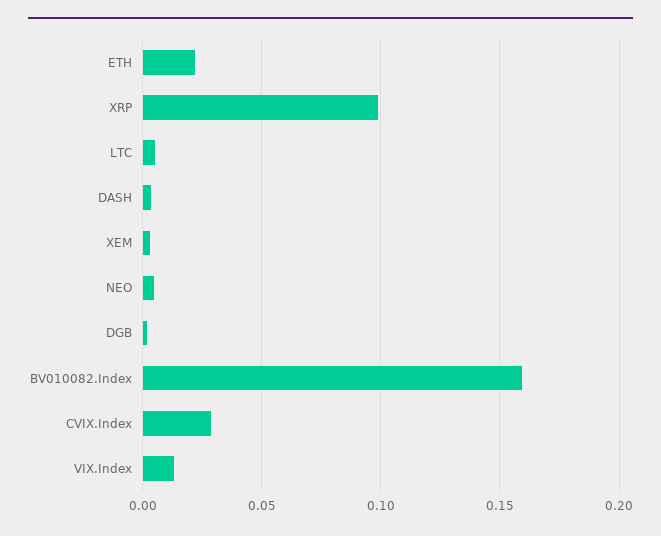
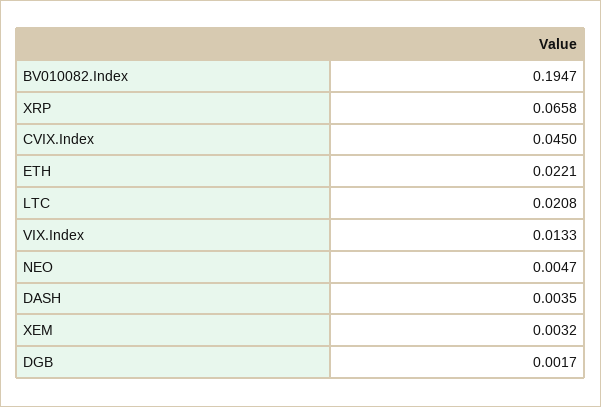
  {
    "ETH": 0.0221,
-   "XRP": 0.1,
+   "XRP": 0.0658,
-   "LTC": 0.005,
+   "LTC": 0.0208,
    "DASH": 0.0035,
    "XEM": 0.0032,
    "NEO": 0.0047,
    "DGB": 0.0017,
-   "BV010082.Index": 0.16,
+   "BV010082.Index": 0.1947,
-   "CVIX.Index": 0.03,
+   "CVIX.Index": 0.045,
    "VIX.Index": 0.0133
  }

